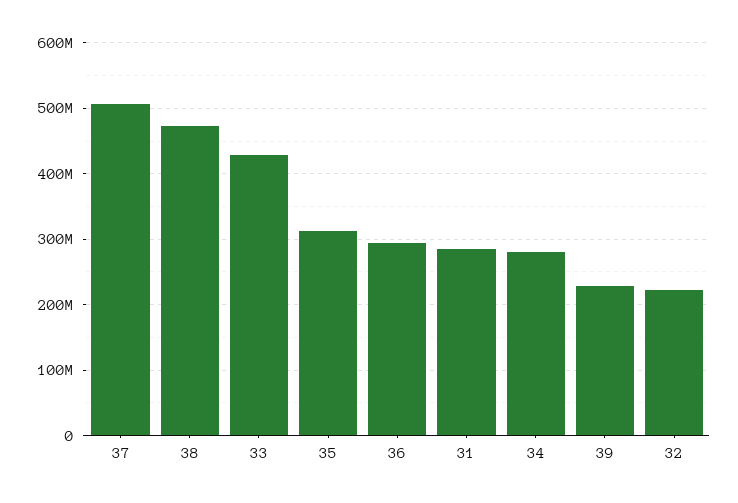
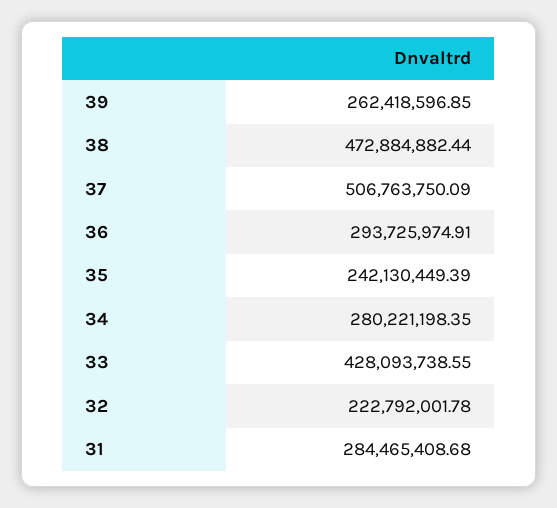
  {
    "37": 506763750.09,
    "38": 472884882.44,
    "33": 428093738.55,
-   "35": 310000000,
+   "35": 242130449.39,
    "36": 293725974.91,
    "31": 284465408.68,
    "34": 280221198.35,
-   "39": 230000000,
+   "39": 262418596.85,
    "32": 222792001.78
  }

